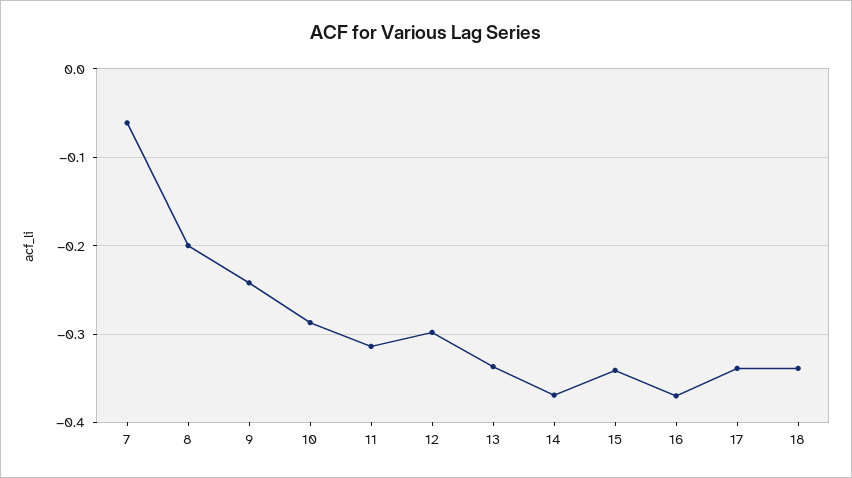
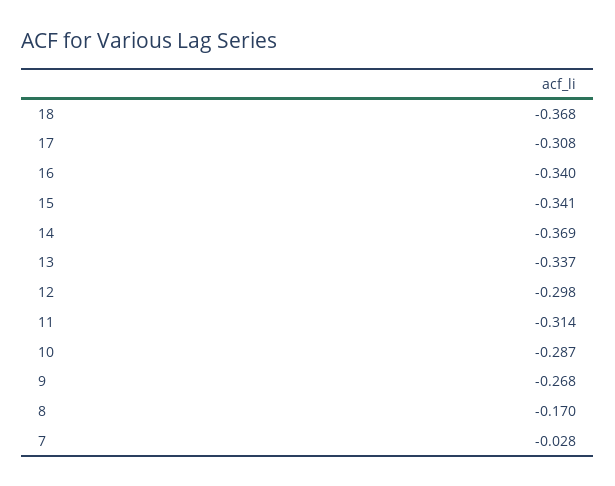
  {
-   "7": -0.06,
+   "7": -0.028,
-   "8": -0.2,
+   "8": -0.17,
-   "9": -0.24,
+   "9": -0.268,
    "10": -0.287,
    "11": -0.314,
    "12": -0.298,
    "13": -0.337,
    "14": -0.369,
    "15": -0.341,
-   "16": -0.37,
+   "16": -0.34,
-   "17": -0.34,
+   "17": -0.308,
-   "18": -0.34
+   "18": -0.368
  }

